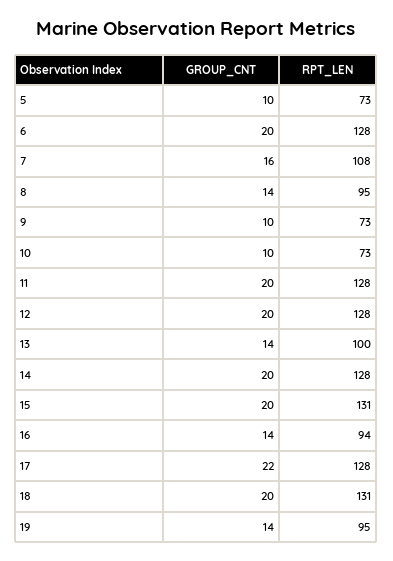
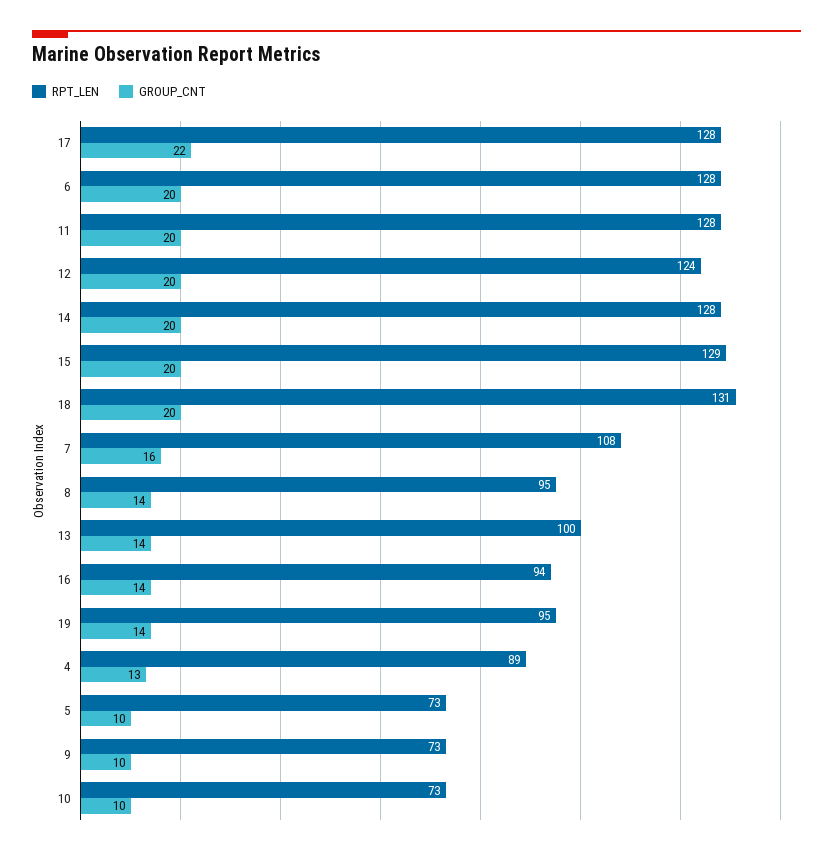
  {
    "GROUP_CNT": {
      "5": 10,
      "6": 20,
      "7": 16,
      "8": 14,
      "9": 10,
      "10": 10,
      "11": 20,
      "12": 20,
      "13": 14,
      "14": 20,
      "15": 20,
      "16": 14,
      "17": 22,
      "18": 20,
-     "19": 14
+     "19": 14,
+     "4": 13
    },
    "RPT_LEN": {
      "5": 73,
      "6": 128,
      "7": 108,
      "8": 95,
      "9": 73,
      "10": 73,
      "11": 128,
-     "12": 128,
+     "12": 124,
      "13": 100,
      "14": 128,
-     "15": 131,
+     "15": 129,
      "16": 94,
      "17": 128,
      "18": 131,
-     "19": 95
+     "19": 95,
+     "4": 89
    }
  }

